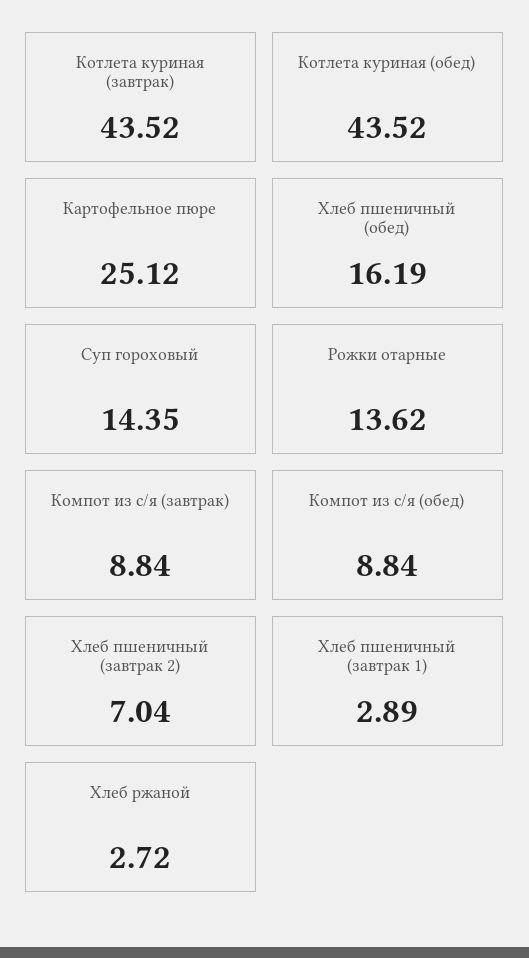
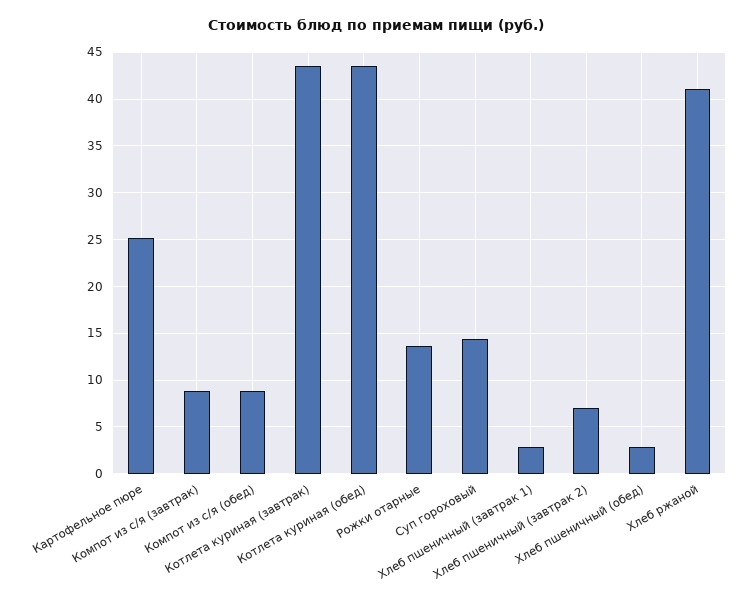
  {
    "Котлета куриная (завтрак)": 43.52,
    "Котлета куриная (обед)": 43.52,
    "Картофельное пюре": 25.12,
-   "Хлеб пшеничный (обед)": 16.19,
+   "Хлеб пшеничный (обед)": 3,
    "Суп гороховый": 14.35,
    "Рожки отарные": 13.62,
    "Компот из с/я (завтрак)": 8.84,
    "Компот из с/я (обед)": 8.84,
    "Хлеб пшеничный (завтрак 2)": 7.04,
    "Хлеб пшеничный (завтрак 1)": 2.89,
-   "Хлеб ржаной": 2.72
+   "Хлеб ржаной": 41
  }

